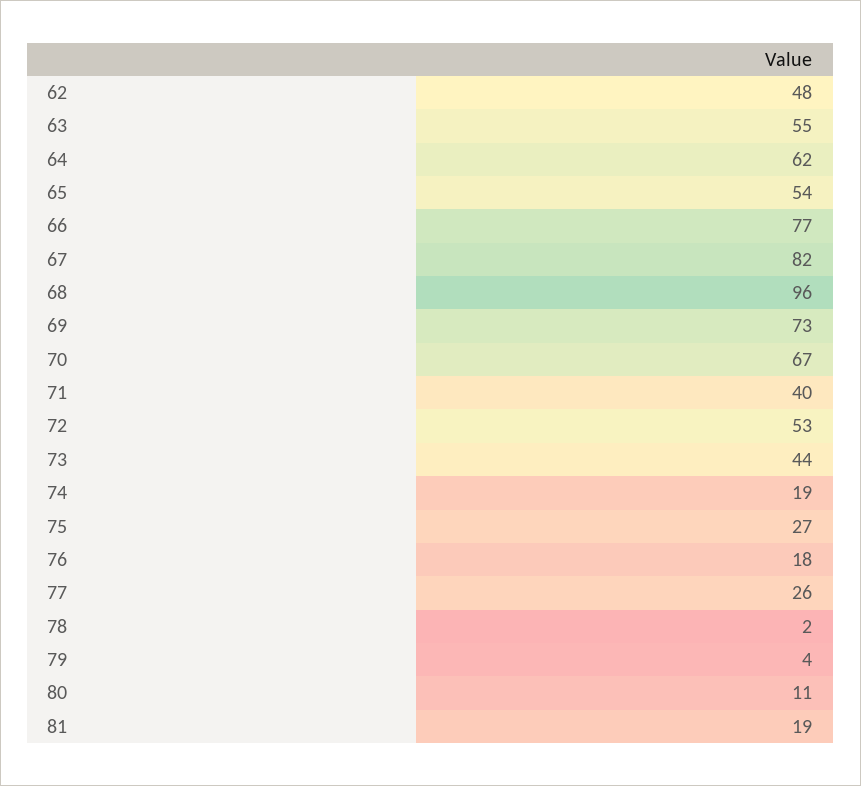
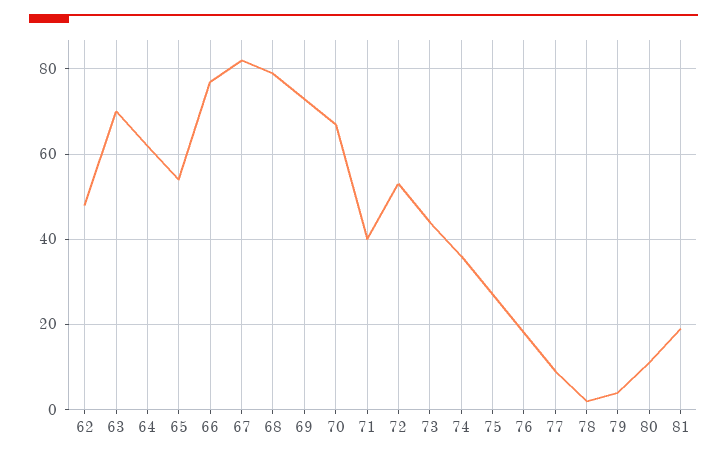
  {
    "62": 48,
-   "63": 55,
+   "63": 70,
    "64": 62,
    "65": 54,
    "66": 77,
    "67": 82,
-   "68": 96,
+   "68": 80,
    "69": 73,
    "70": 67,
    "71": 40,
    "72": 53,
    "73": 44,
-   "74": 19,
+   "74": 35,
    "75": 27,
    "76": 18,
-   "77": 26,
+   "77": 10,
    "78": 2,
    "79": 4,
    "80": 11,
    "81": 19
  }

